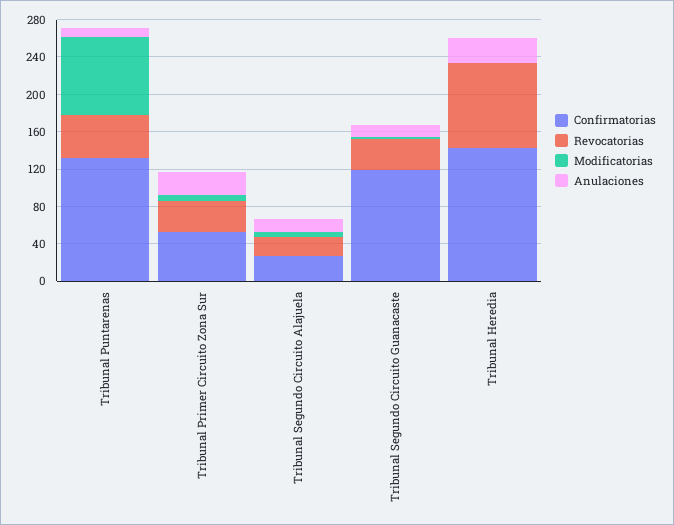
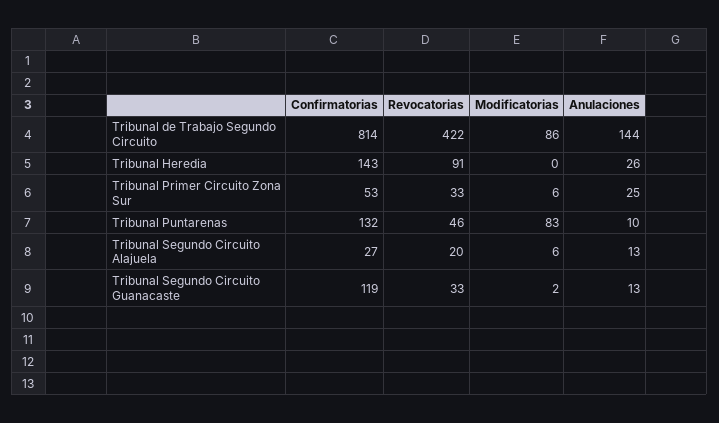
  {
    "Confirmatorias": {
      "Tribunal Puntarenas": 132,
      "Tribunal Primer Circuito Zona Sur": 53,
      "Tribunal Segundo Circuito Alajuela": 27,
      "Tribunal Segundo Circuito Guanacaste": 119,
-     "Tribunal Heredia": 143
+     "Tribunal Heredia": 143,
+     "Tribunal de Trabajo Segundo Circuito": 814
    },
    "Revocatorias": {
      "Tribunal Puntarenas": 46,
      "Tribunal Primer Circuito Zona Sur": 33,
      "Tribunal Segundo Circuito Alajuela": 20,
      "Tribunal Segundo Circuito Guanacaste": 33,
-     "Tribunal Heredia": 91
+     "Tribunal Heredia": 91,
+     "Tribunal de Trabajo Segundo Circuito": 422
    },
    "Modificatorias": {
      "Tribunal Puntarenas": 83,
      "Tribunal Primer Circuito Zona Sur": 6,
      "Tribunal Segundo Circuito Alajuela": 6,
      "Tribunal Segundo Circuito Guanacaste": 2,
-     "Tribunal Heredia": 0
+     "Tribunal Heredia": 0,
+     "Tribunal de Trabajo Segundo Circuito": 86
    },
    "Anulaciones": {
      "Tribunal Puntarenas": 10,
      "Tribunal Primer Circuito Zona Sur": 25,
      "Tribunal Segundo Circuito Alajuela": 13,
      "Tribunal Segundo Circuito Guanacaste": 13,
-     "Tribunal Heredia": 26
+     "Tribunal Heredia": 26,
+     "Tribunal de Trabajo Segundo Circuito": 144
    }
  }

